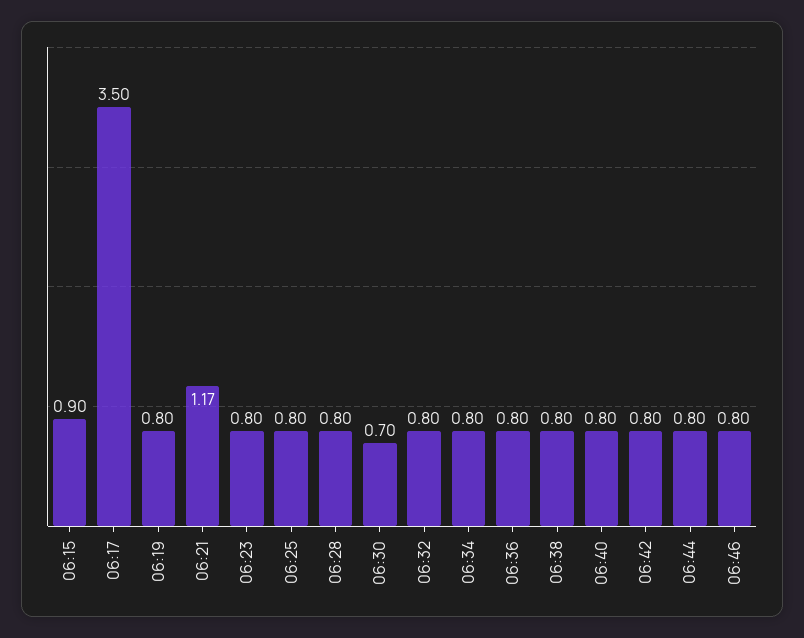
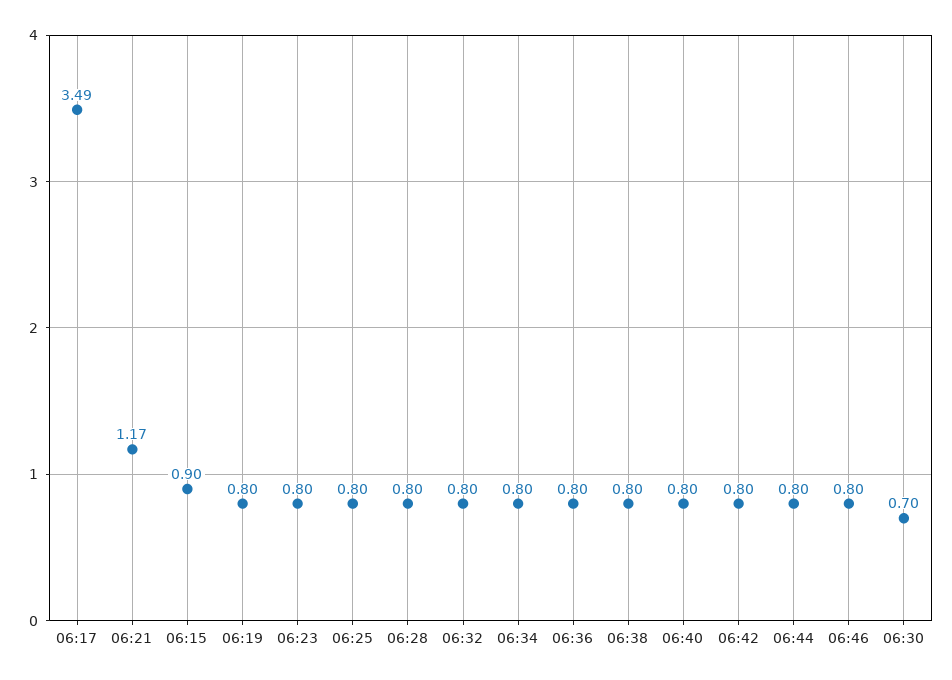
  {
    "06:15": 0.9,
-   "06:17": 3.5,
+   "06:17": 3.49,
    "06:19": 0.8,
    "06:21": 1.17,
    "06:23": 0.8,
    "06:25": 0.8,
    "06:28": 0.8,
    "06:30": 0.7,
    "06:32": 0.8,
    "06:34": 0.8,
    "06:36": 0.8,
    "06:38": 0.8,
    "06:40": 0.8,
    "06:42": 0.8,
    "06:44": 0.8,
    "06:46": 0.8
  }

